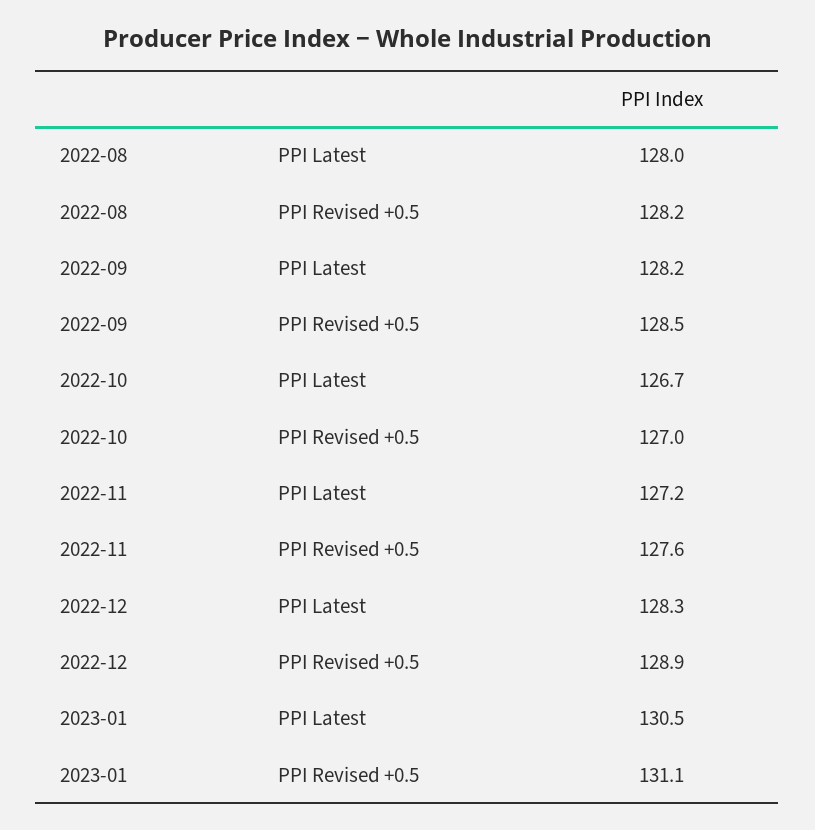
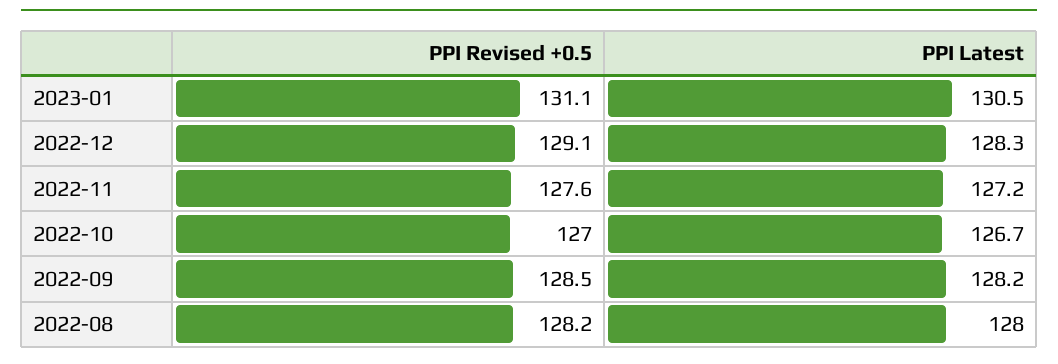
  {
    "2022-08": {
      "PPI Latest": 128,
      "PPI Revised +0.5": 128.2
    },
    "2022-09": {
      "PPI Latest": 128.2,
      "PPI Revised +0.5": 128.5
    },
    "2022-10": {
      "PPI Latest": 126.7,
      "PPI Revised +0.5": 127
    },
    "2022-11": {
      "PPI Latest": 127.2,
      "PPI Revised +0.5": 127.6
    },
    "2022-12": {
      "PPI Latest": 128.3,
-     "PPI Revised +0.5": 128.9
+     "PPI Revised +0.5": 129.1
    },
    "2023-01": {
      "PPI Latest": 130.5,
      "PPI Revised +0.5": 131.1
    }
  }

